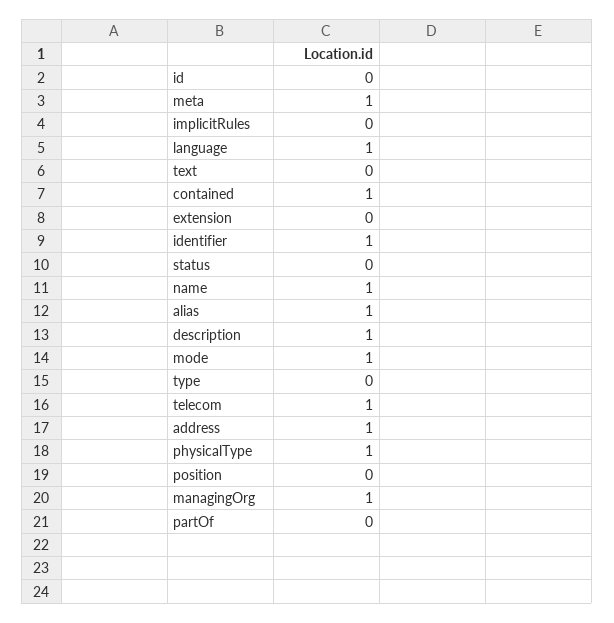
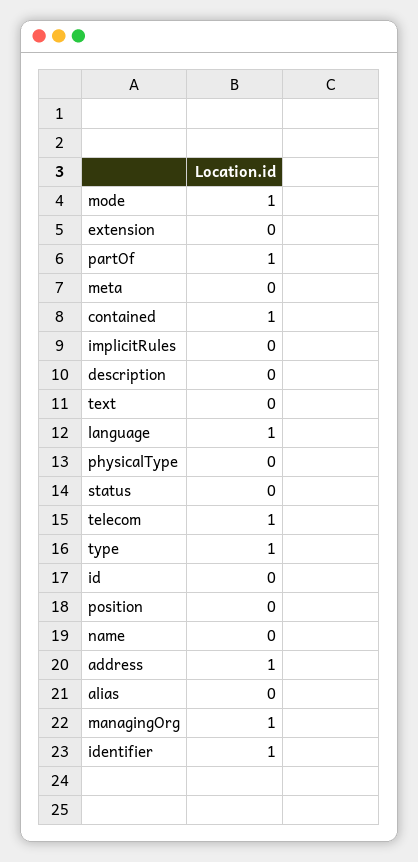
  {
    "id": 0,
-   "meta": 1,
+   "meta": 0,
    "implicitRules": 0,
    "language": 1,
    "text": 0,
    "contained": 1,
    "extension": 0,
    "identifier": 1,
    "status": 0,
-   "name": 1,
+   "name": 0,
-   "alias": 1,
+   "alias": 0,
-   "description": 1,
+   "description": 0,
    "mode": 1,
-   "type": 0,
+   "type": 1,
    "telecom": 1,
    "address": 1,
-   "physicalType": 1,
+   "physicalType": 0,
    "position": 0,
    "managingOrg": 1,
-   "partOf": 0
+   "partOf": 1
  }

